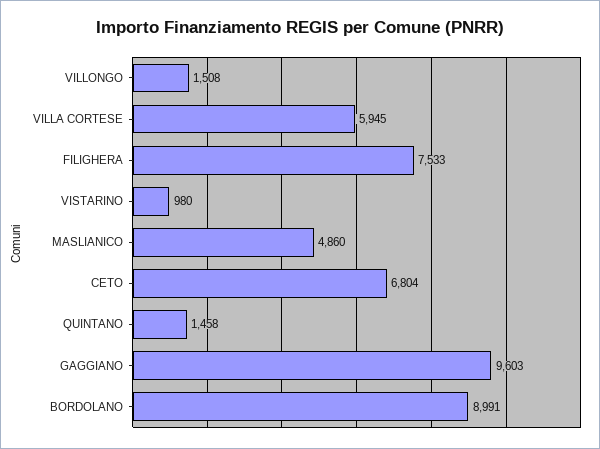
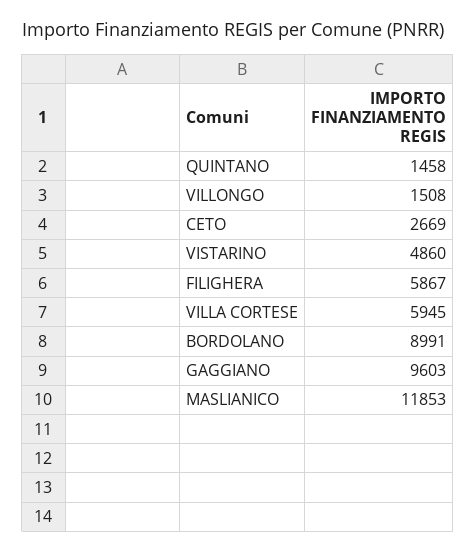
  {
    "VILLONGO": 1508,
    "VILLA CORTESE": 5945,
-   "FILIGHERA": 7533,
+   "FILIGHERA": 5867,
-   "VISTARINO": 980,
+   "VISTARINO": 4860,
-   "MASLIANICO": 4860,
+   "MASLIANICO": 11853,
-   "CETO": 6804,
+   "CETO": 2669,
    "QUINTANO": 1458,
    "GAGGIANO": 9603,
    "BORDOLANO": 8991
  }

